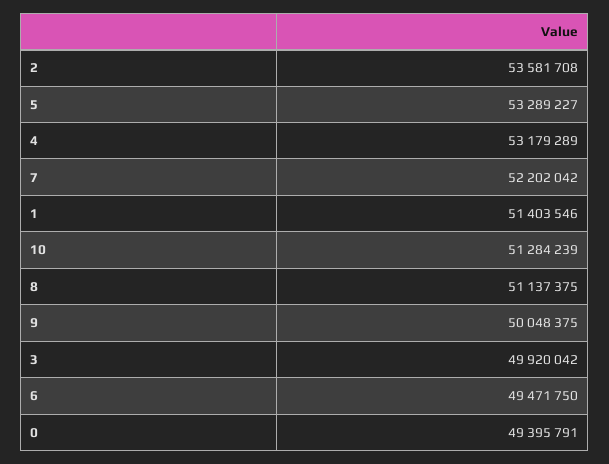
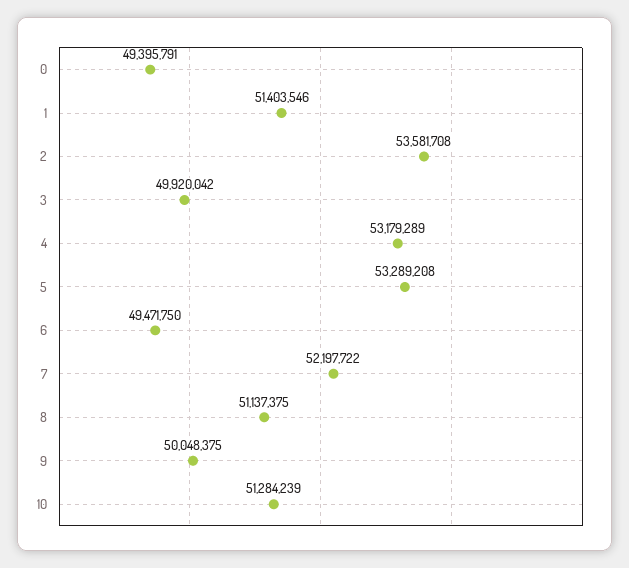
  {
    "2": 53581708,
-   "5": 53289227,
+   "5": 53289208,
    "4": 53179289,
-   "7": 52202042,
+   "7": 52197722,
    "1": 51403546,
    "10": 51284239,
    "8": 51137375,
    "9": 50048375,
    "3": 49920042,
    "6": 49471750,
    "0": 49395791
  }

